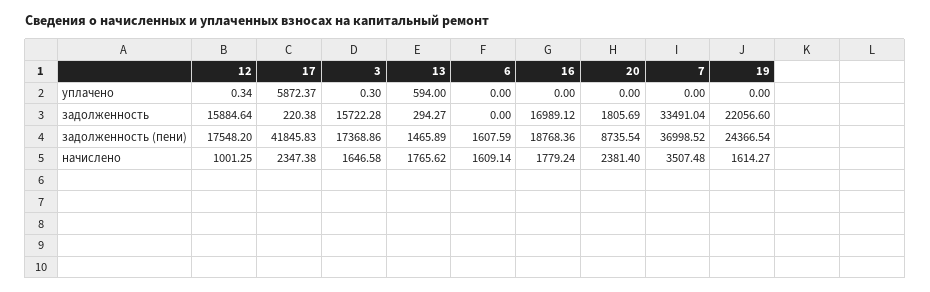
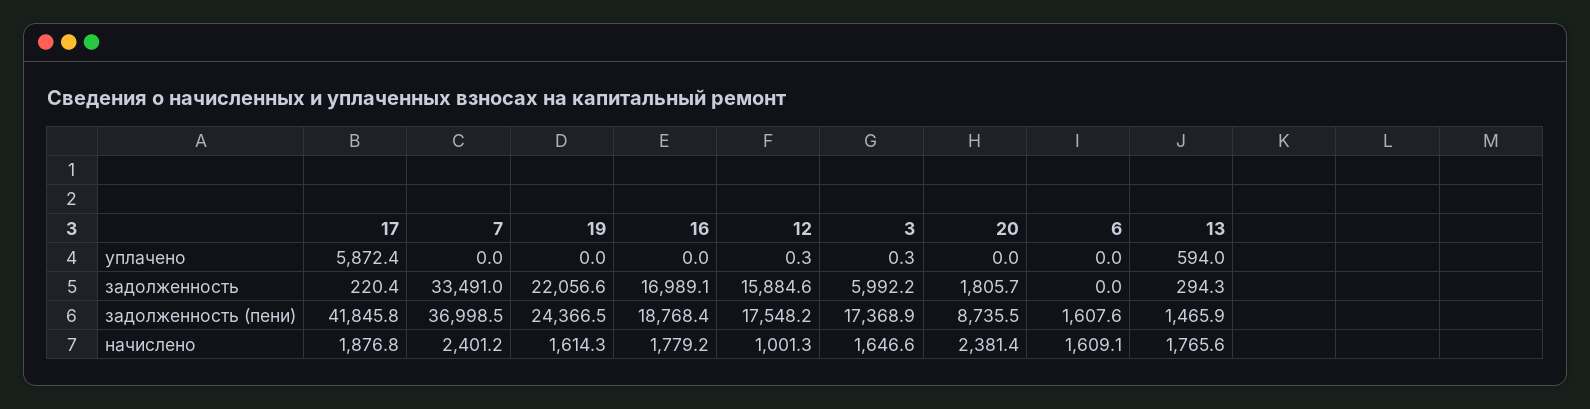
  {
    "12": {
      "уплачено": 0.34,
      "задолженность": 15884.64,
      "задолженность (пени)": 17548.2,
      "начислено": 1001.25
    },
    "17": {
      "уплачено": 5872.37,
      "задолженность": 220.38,
      "задолженность (пени)": 41845.83,
-     "начислено": 2347.38
+     "начислено": 1876.8
    },
    "3": {
      "уплачено": 0.3,
-     "задолженность": 15722.28,
+     "задолженность": 5992.2,
      "задолженность (пени)": 17368.86,
      "начислено": 1646.58
    },
    "13": {
      "уплачено": 594,
      "задолженность": 294.27,
      "задолженность (пени)": 1465.89,
      "начислено": 1765.62
    },
    "6": {
      "уплачено": 0,
      "задолженность": 0,
      "задолженность (пени)": 1607.59,
      "начислено": 1609.14
    },
    "16": {
      "уплачено": 0,
      "задолженность": 16989.12,
      "задолженность (пени)": 18768.36,
      "начислено": 1779.24
    },
    "20": {
      "уплачено": 0,
      "задолженность": 1805.69,
      "задолженность (пени)": 8735.54,
      "начислено": 2381.4
    },
    "7": {
      "уплачено": 0,
      "задолженность": 33491.04,
      "задолженность (пени)": 36998.52,
-     "начислено": 3507.48
+     "начислено": 2401.2
    },
    "19": {
      "уплачено": 0,
      "задолженность": 22056.6,
      "задолженность (пени)": 24366.54,
      "начислено": 1614.27
    }
  }

